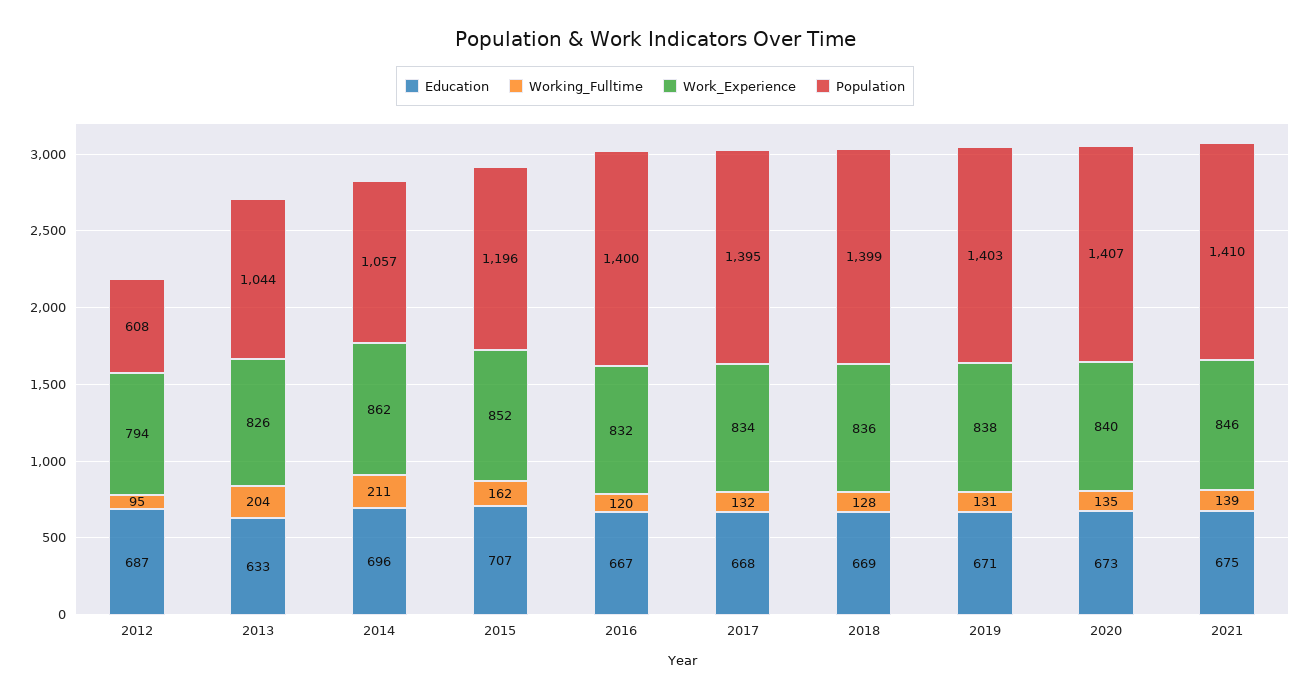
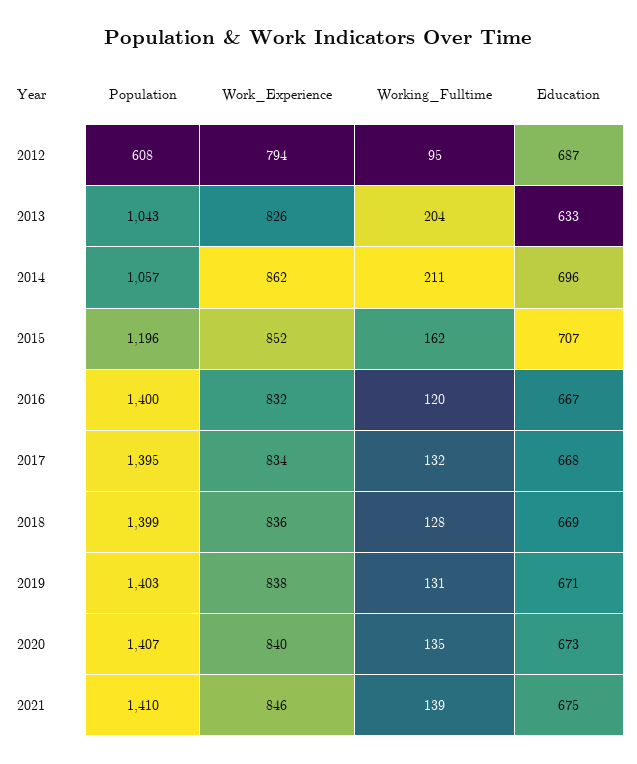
  {
    "Education": {
      "2012": 687,
      "2013": 633,
      "2014": 696,
      "2015": 707,
      "2016": 667,
      "2017": 668,
      "2018": 669,
      "2019": 671,
      "2020": 673,
      "2021": 675
    },
    "Working_Fulltime": {
      "2012": 95,
      "2013": 204,
      "2014": 211,
      "2015": 162,
      "2016": 120,
      "2017": 132,
      "2018": 128,
      "2019": 131,
      "2020": 135,
      "2021": 139
    },
    "Work_Experience": {
      "2012": 794,
      "2013": 826,
      "2014": 862,
      "2015": 852,
      "2016": 832,
      "2017": 834,
      "2018": 836,
      "2019": 838,
      "2020": 840,
      "2021": 846
    },
    "Population": {
      "2012": 608,
-     "2013": 1044,
+     "2013": 1043,
      "2014": 1057,
      "2015": 1196,
      "2016": 1400,
      "2017": 1395,
      "2018": 1399,
      "2019": 1403,
      "2020": 1407,
      "2021": 1410
    }
  }

